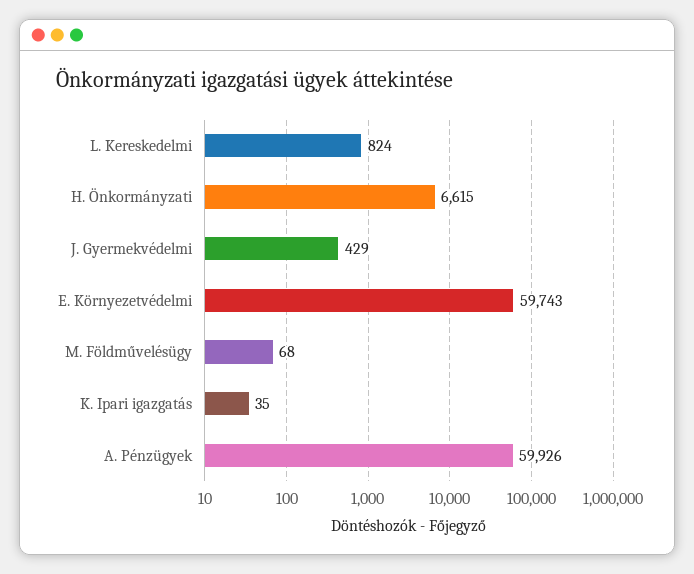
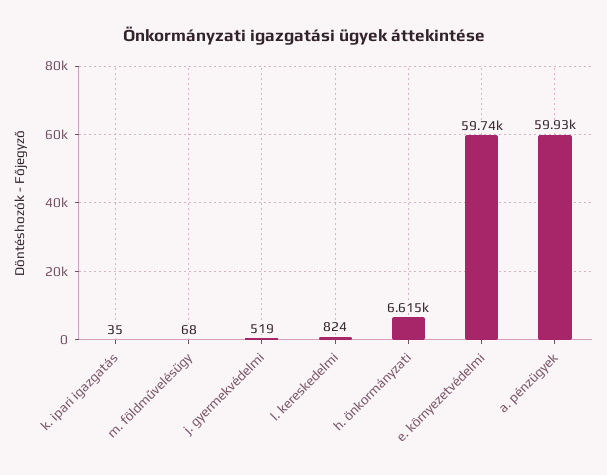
  {
    "L. Kereskedelmi": 824,
    "H. Önkormányzati": 6615,
-   "J. Gyermekvédelmi": 429,
+   "J. Gyermekvédelmi": 519,
    "E. Környezetvédelmi": 59743,
    "M. Földművelésügy": 68,
    "K. Ipari igazgatás": 35,
    "A. Pénzügyek": 59926
  }

